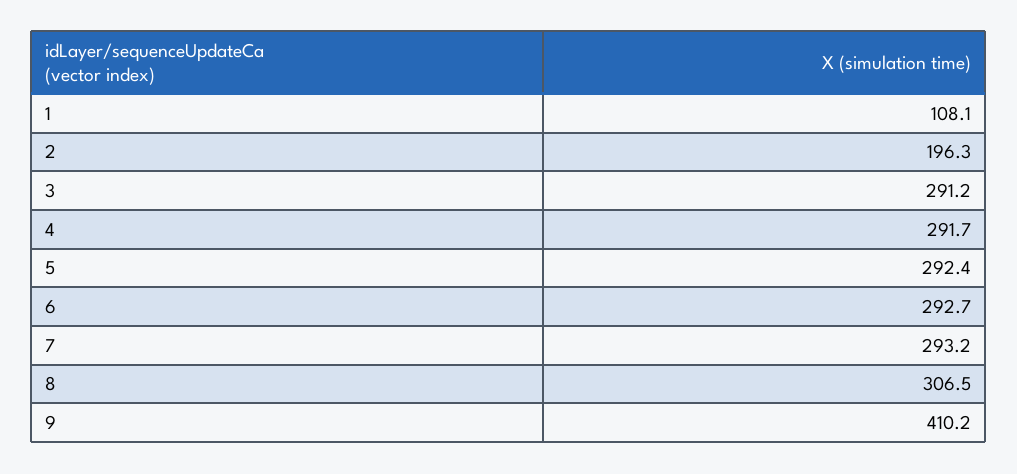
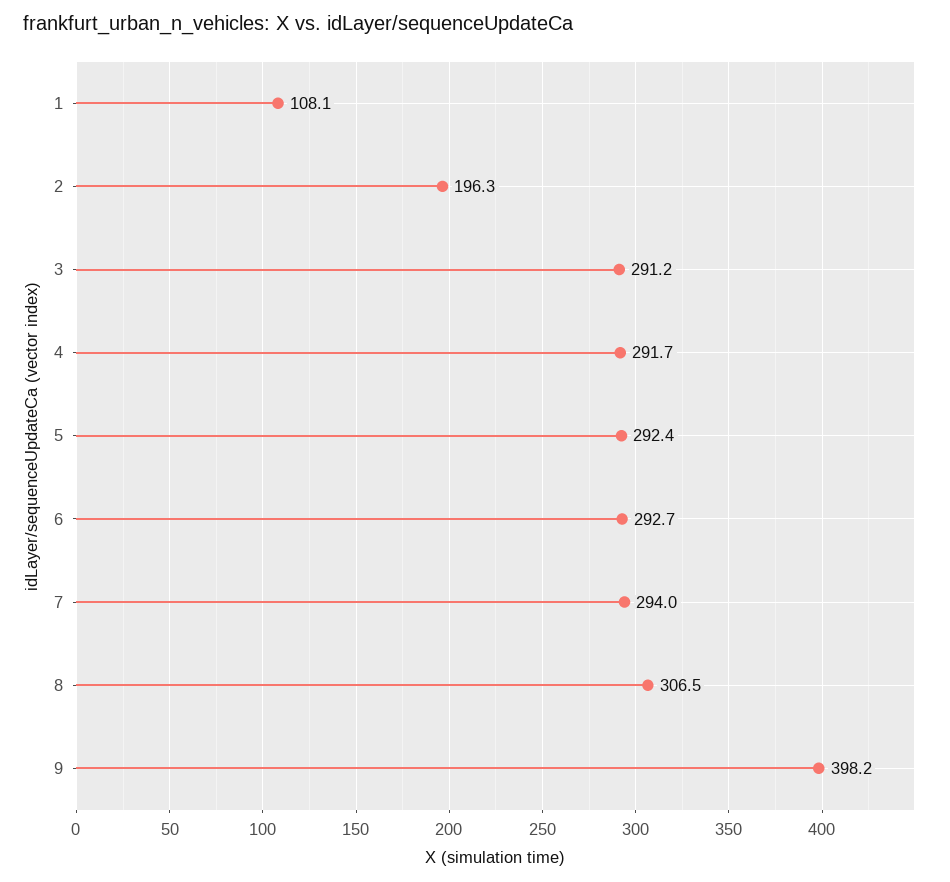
  {
    "1": 108.1,
    "2": 196.3,
    "3": 291.2,
    "4": 291.7,
    "5": 292.4,
    "6": 292.7,
-   "7": 293.2,
+   "7": 294,
    "8": 306.5,
-   "9": 410.2
+   "9": 398.2
  }

